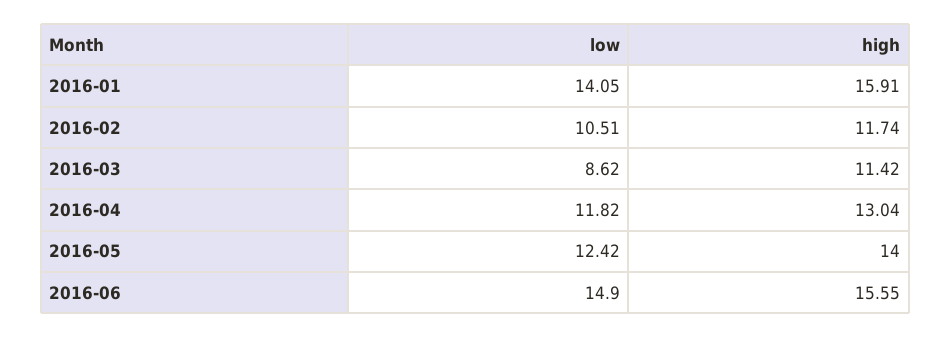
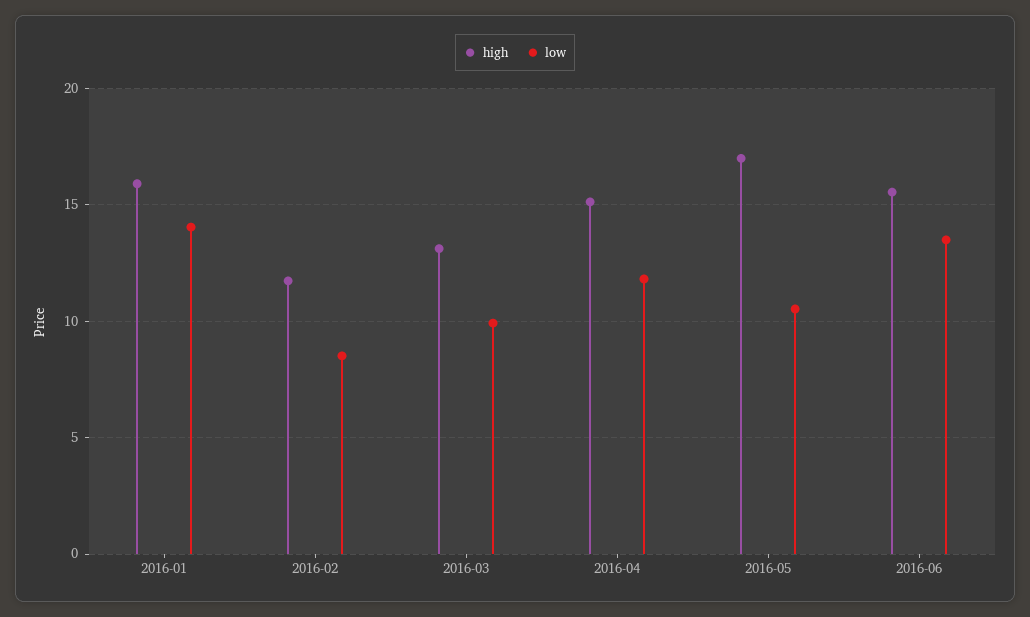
  {
    "low": {
      "2016-01": 14.05,
-     "2016-02": 10.51,
+     "2016-02": 8.5,
-     "2016-03": 8.62,
+     "2016-03": 10,
      "2016-04": 11.82,
-     "2016-05": 12.42,
+     "2016-05": 10.5,
-     "2016-06": 14.9
+     "2016-06": 13.5
    },
    "high": {
      "2016-01": 15.91,
      "2016-02": 11.74,
-     "2016-03": 11.42,
+     "2016-03": 13,
-     "2016-04": 13.04,
+     "2016-04": 15,
-     "2016-05": 14,
+     "2016-05": 17,
      "2016-06": 15.55
    }
  }

